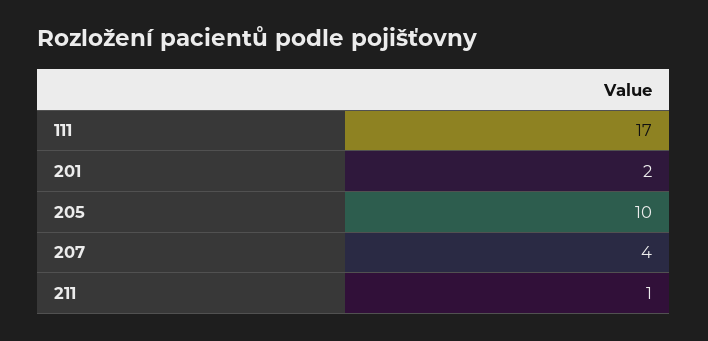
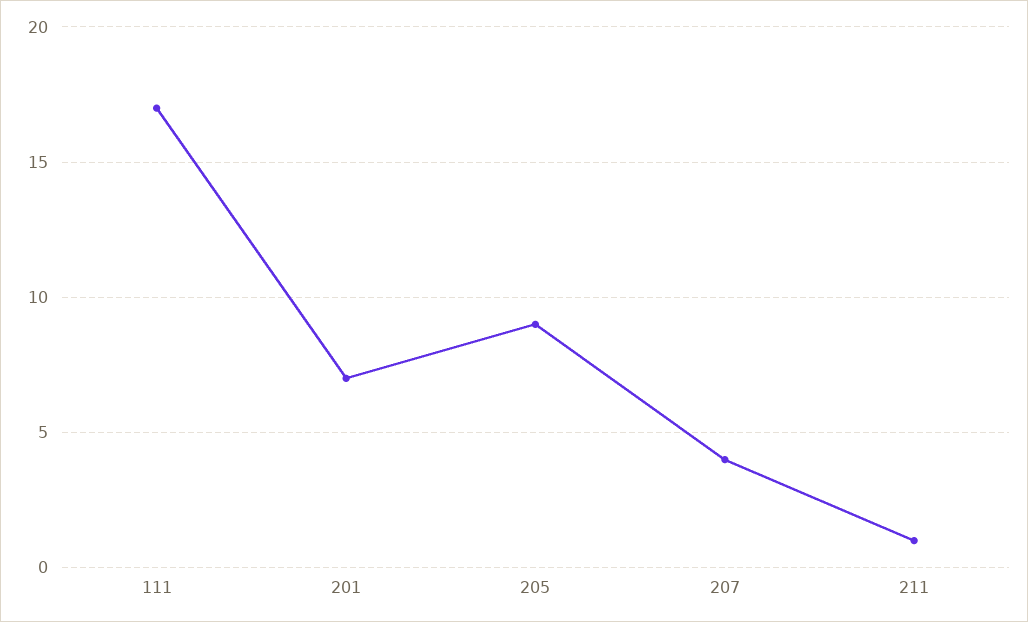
  {
    "111": 17,
-   "201": 2,
+   "201": 7,
-   "205": 10,
+   "205": 9,
    "207": 4,
    "211": 1
  }

